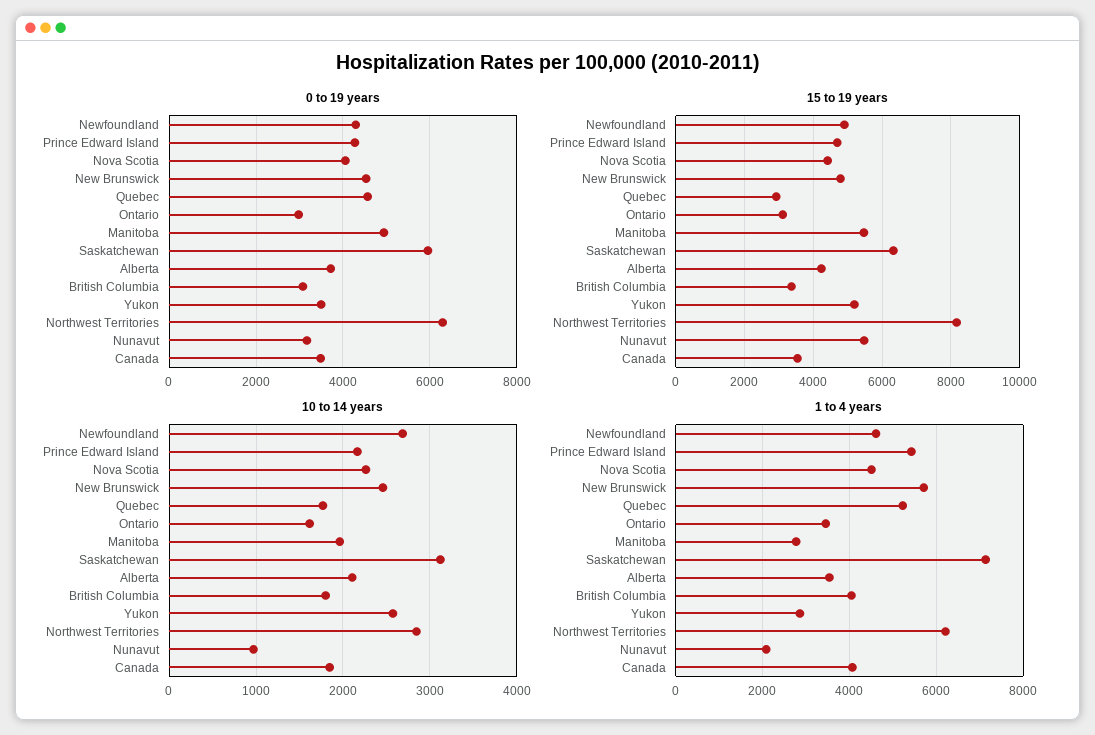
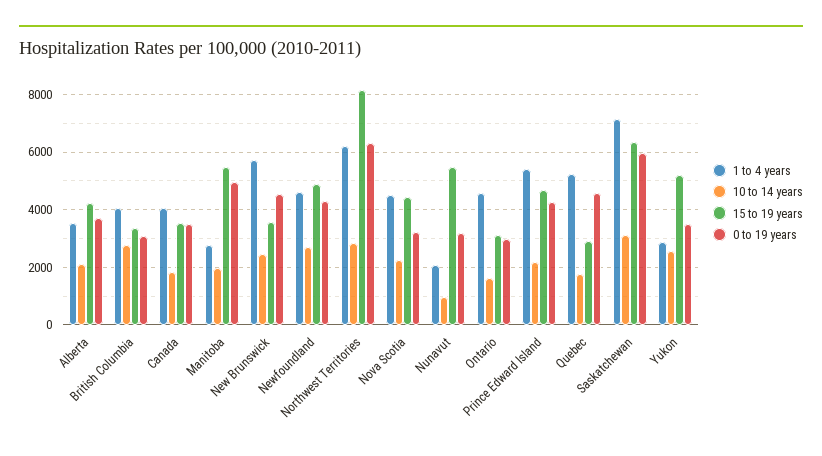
  {
    "0 to 19 years": {
      "Newfoundland": 4200,
      "Prince Edward Island": 4200,
-     "Nova Scotia": 4000,
+     "Nova Scotia": 3250,
      "New Brunswick": 4600,
      "Quebec": 4600,
      "Ontario": 3000,
      "Manitoba": 5000,
      "Saskatchewan": 6000,
      "Alberta": 3800,
      "British Columbia": 3000,
      "Yukon": 3600,
      "Northwest Territories": 6200,
      "Nunavut": 3200,
      "Canada": 3400
    },
    "15 to 19 years": {
      "Newfoundland": 5000,
      "Prince Edward Island": 4600,
      "Nova Scotia": 4400,
-     "New Brunswick": 4800,
+     "New Brunswick": 3500,
      "Quebec": 3000,
      "Ontario": 3200,
      "Manitoba": 5400,
      "Saskatchewan": 6400,
      "Alberta": 4200,
      "British Columbia": 3400,
      "Yukon": 5200,
      "Northwest Territories": 8200,
      "Nunavut": 5400,
      "Canada": 3600
    },
    "10 to 14 years": {
      "Newfoundland": 2700,
      "Prince Edward Island": 2200,
      "Nova Scotia": 2300,
      "New Brunswick": 2500,
      "Quebec": 1800,
      "Ontario": 1600,
      "Manitoba": 2000,
      "Saskatchewan": 3100,
      "Alberta": 2100,
-     "British Columbia": 1800,
+     "British Columbia": 2750,
      "Yukon": 2600,
      "Northwest Territories": 2800,
      "Nunavut": 1000,
      "Canada": 1800
    },
    "1 to 4 years": {
      "Newfoundland": 4600,
      "Prince Edward Island": 5400,
      "Nova Scotia": 4600,
      "New Brunswick": 5800,
      "Quebec": 5200,
-     "Ontario": 3400,
+     "Ontario": 4500,
      "Manitoba": 2800,
      "Saskatchewan": 7200,
      "Alberta": 3600,
      "British Columbia": 4000,
      "Yukon": 2800,
      "Northwest Territories": 6200,
      "Nunavut": 2000,
      "Canada": 4000
    }
  }

